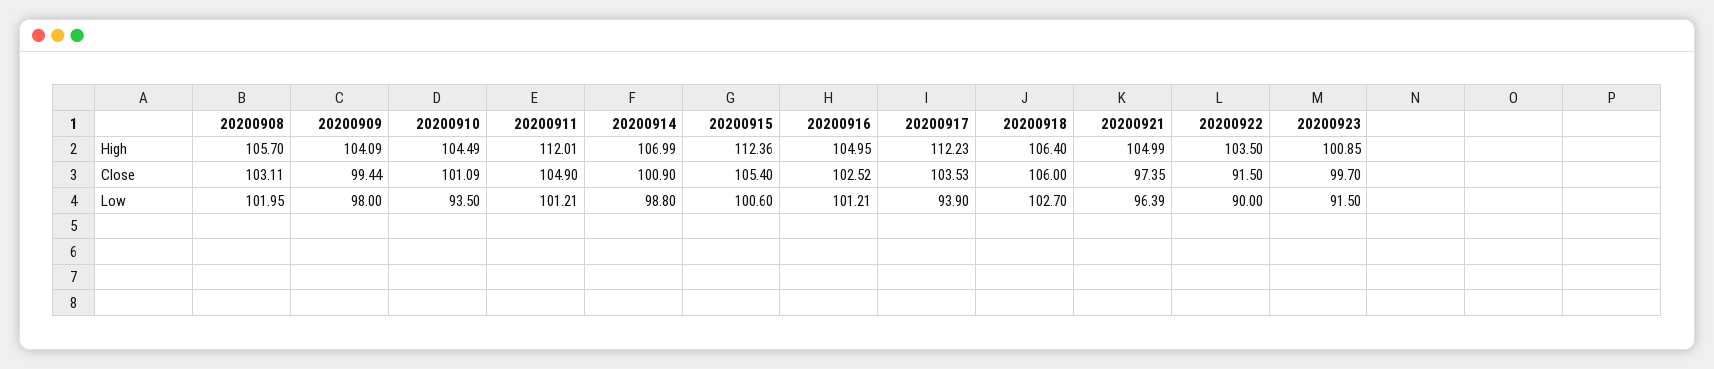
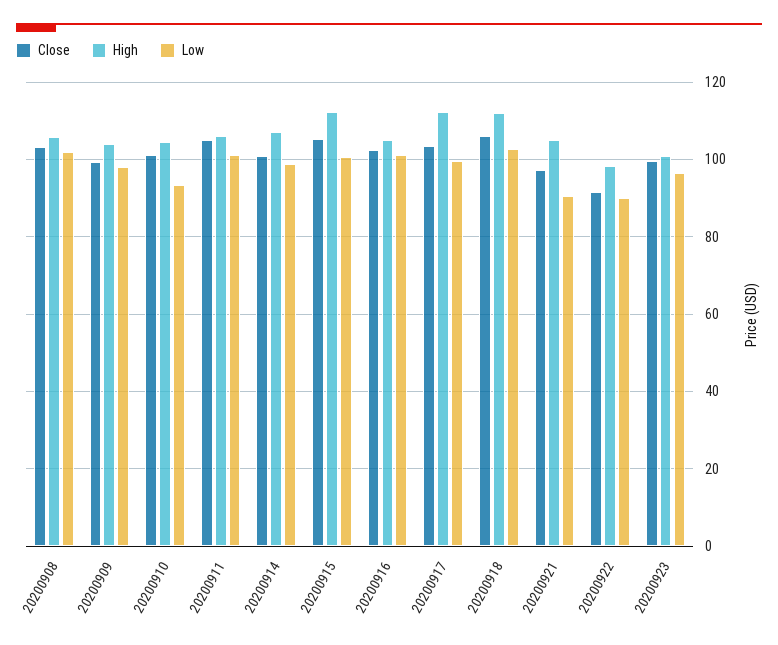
  {
    "High": {
      "20200908": 105.7,
      "20200909": 104.09,
      "20200910": 104.49,
-     "20200911": 112.01,
+     "20200911": 106,
      "20200914": 106.99,
      "20200915": 112.36,
      "20200916": 104.95,
      "20200917": 112.23,
-     "20200918": 106.4,
+     "20200918": 112,
      "20200921": 104.99,
-     "20200922": 103.5,
+     "20200922": 98,
      "20200923": 100.85
    },
    "Close": {
      "20200908": 103.11,
      "20200909": 99.44,
      "20200910": 101.09,
      "20200911": 104.9,
      "20200914": 100.9,
      "20200915": 105.4,
      "20200916": 102.52,
      "20200917": 103.53,
      "20200918": 106,
      "20200921": 97.35,
      "20200922": 91.5,
      "20200923": 99.7
    },
    "Low": {
      "20200908": 101.95,
      "20200909": 98,
      "20200910": 93.5,
      "20200911": 101.21,
      "20200914": 98.8,
      "20200915": 100.6,
      "20200916": 101.21,
-     "20200917": 93.9,
+     "20200917": 100,
      "20200918": 102.7,
-     "20200921": 96.39,
+     "20200921": 90,
      "20200922": 90,
-     "20200923": 91.5
+     "20200923": 96
    }
  }

